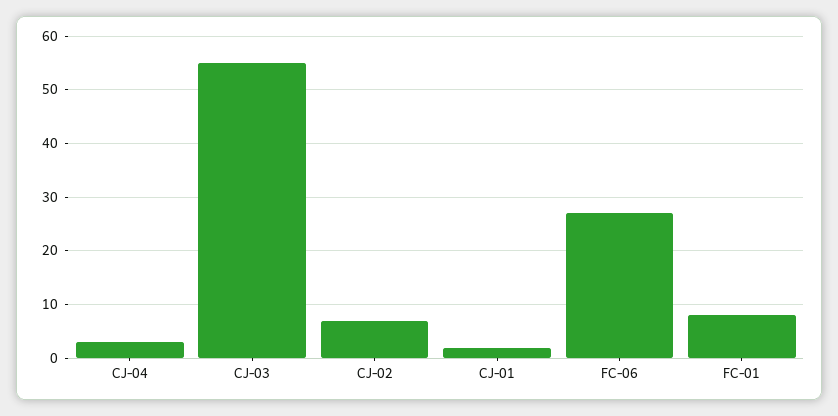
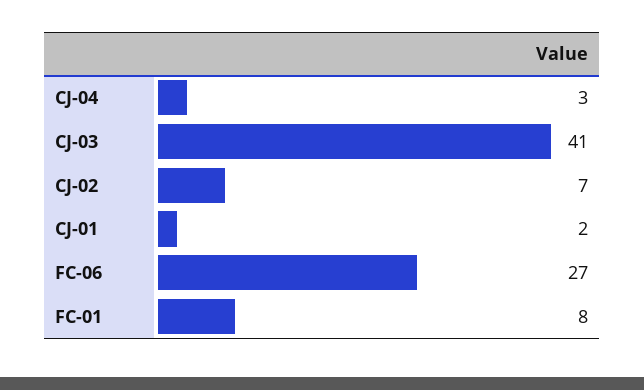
  {
    "CJ-04": 3,
-   "CJ-03": 55,
+   "CJ-03": 41,
    "CJ-02": 7,
    "CJ-01": 2,
    "FC-06": 27,
    "FC-01": 8
  }

